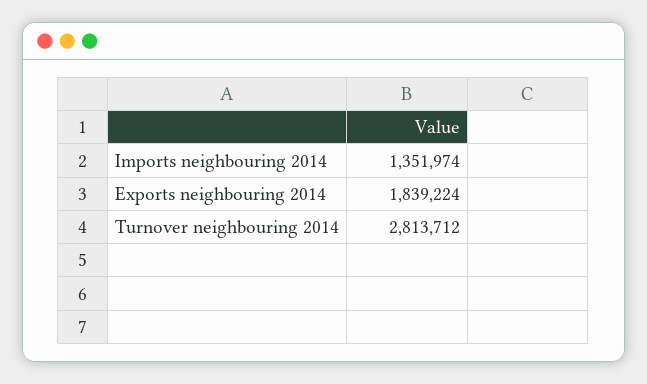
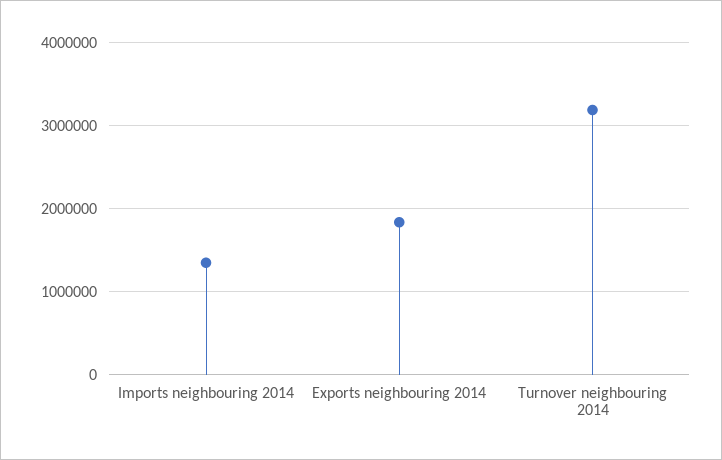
  {
    "Imports neighbouring 2014": 1351974,
    "Exports neighbouring 2014": 1839224,
-   "Turnover neighbouring 2014": 2813712
+   "Turnover neighbouring 2014": 3200000
  }

